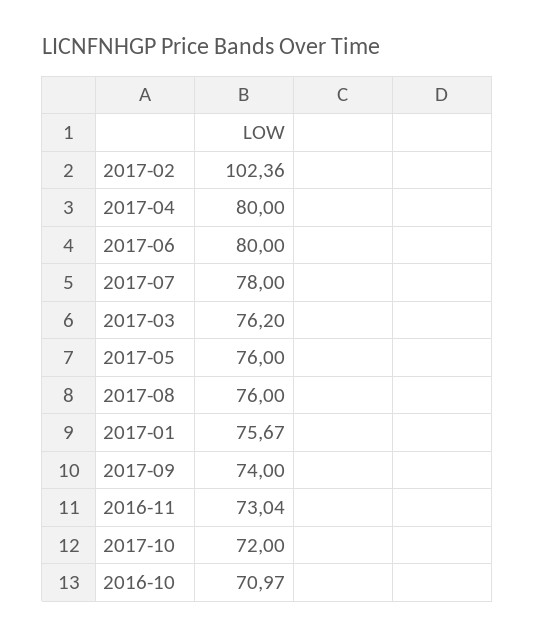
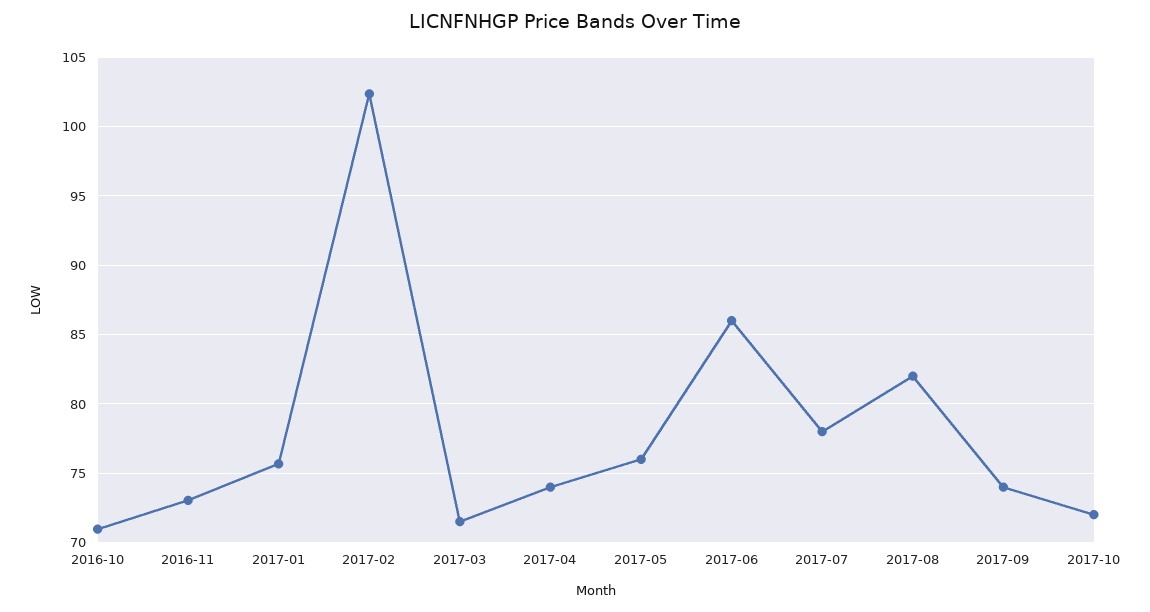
  {
    "2017-02": 102.36,
-   "2017-04": 80,
+   "2017-04": 74,
-   "2017-06": 80,
+   "2017-06": 86,
    "2017-07": 78,
-   "2017-03": 76.2,
+   "2017-03": 71.5,
    "2017-05": 76,
-   "2017-08": 76,
+   "2017-08": 82,
    "2017-01": 75.67,
    "2017-09": 74,
    "2016-11": 73.04,
    "2017-10": 72,
    "2016-10": 70.97
  }

